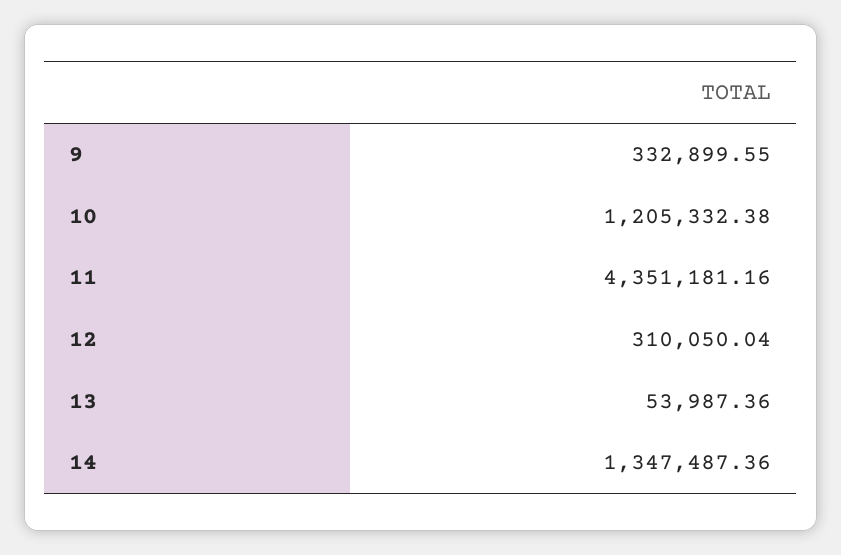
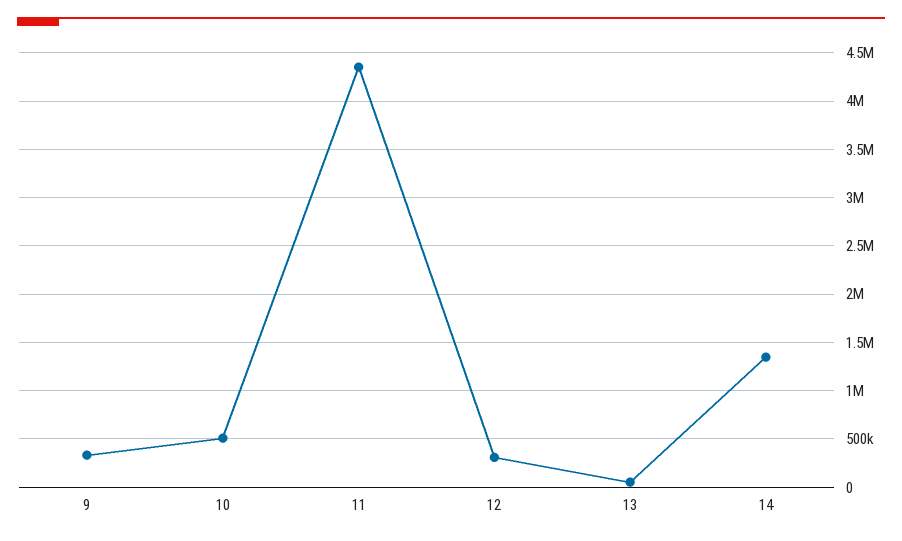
  {
    "9": 332899.55,
-   "10": 1205332.38,
+   "10": 500000,
    "11": 4351181.16,
    "12": 310050.04,
    "13": 53987.36,
    "14": 1347487.36
  }

